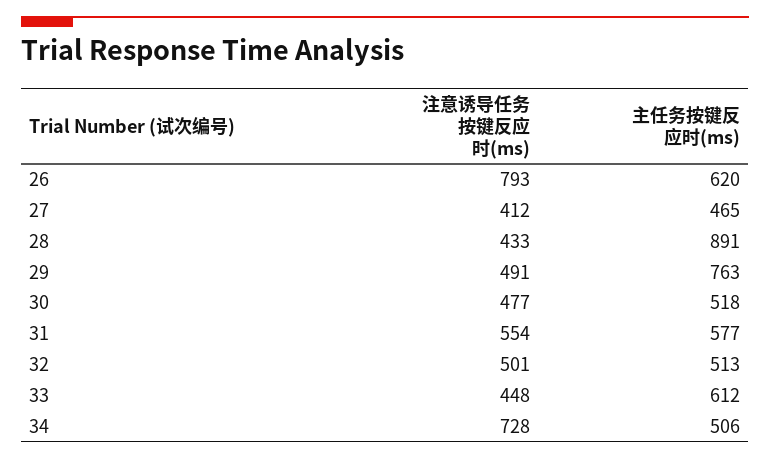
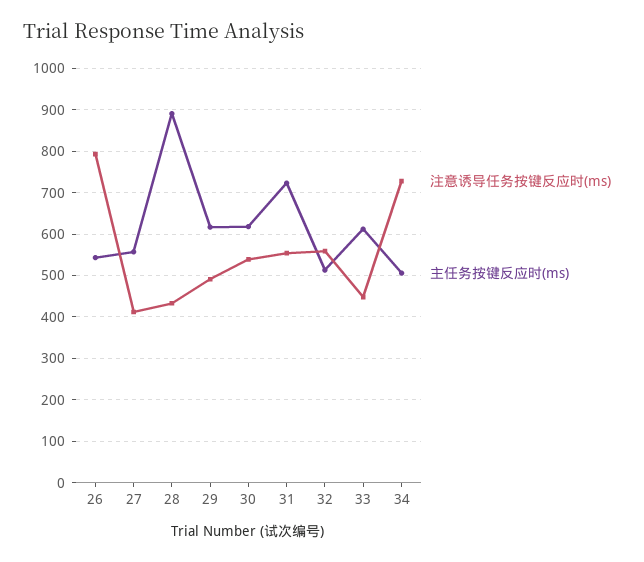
  {
    "注意诱导任务按键反应时(ms)": {
      "26": 793,
      "27": 412,
      "28": 433,
      "29": 491,
-     "30": 477,
+     "30": 540,
      "31": 554,
-     "32": 501,
+     "32": 560,
      "33": 448,
      "34": 728
    },
    "主任务按键反应时(ms)": {
-     "26": 620,
+     "26": 540,
-     "27": 465,
+     "27": 560,
      "28": 891,
-     "29": 763,
+     "29": 620,
-     "30": 518,
+     "30": 620,
-     "31": 577,
+     "31": 720,
      "32": 513,
      "33": 612,
      "34": 506
    }
  }

